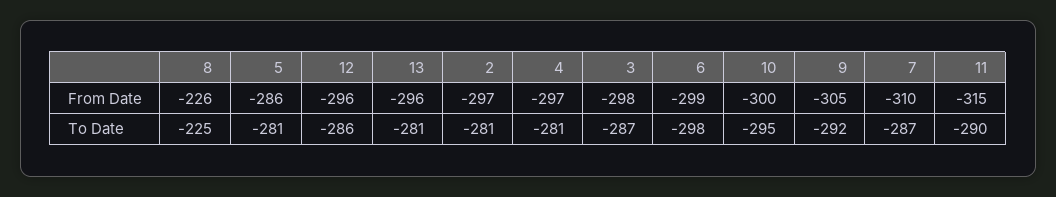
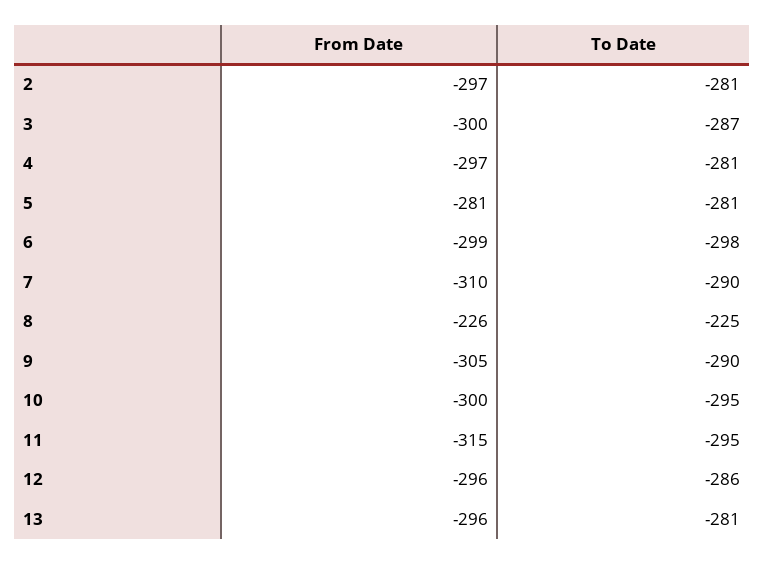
  {
    "8": {
      "From Date": -226,
      "To Date": -225
    },
    "5": {
-     "From Date": -286,
+     "From Date": -281,
      "To Date": -281
    },
    "12": {
      "From Date": -296,
      "To Date": -286
    },
    "13": {
      "From Date": -296,
      "To Date": -281
    },
    "2": {
      "From Date": -297,
      "To Date": -281
    },
    "4": {
      "From Date": -297,
      "To Date": -281
    },
    "3": {
-     "From Date": -298,
+     "From Date": -300,
      "To Date": -287
    },
    "6": {
      "From Date": -299,
      "To Date": -298
    },
    "10": {
      "From Date": -300,
      "To Date": -295
    },
    "9": {
      "From Date": -305,
-     "To Date": -292
+     "To Date": -290
    },
    "7": {
      "From Date": -310,
-     "To Date": -287
+     "To Date": -290
    },
    "11": {
      "From Date": -315,
-     "To Date": -290
+     "To Date": -295
    }
  }

